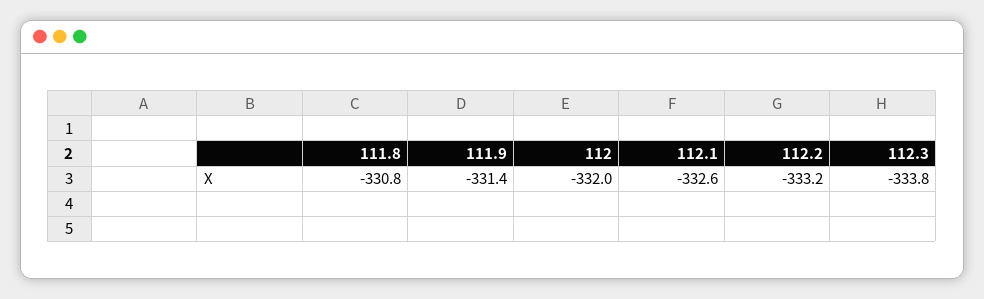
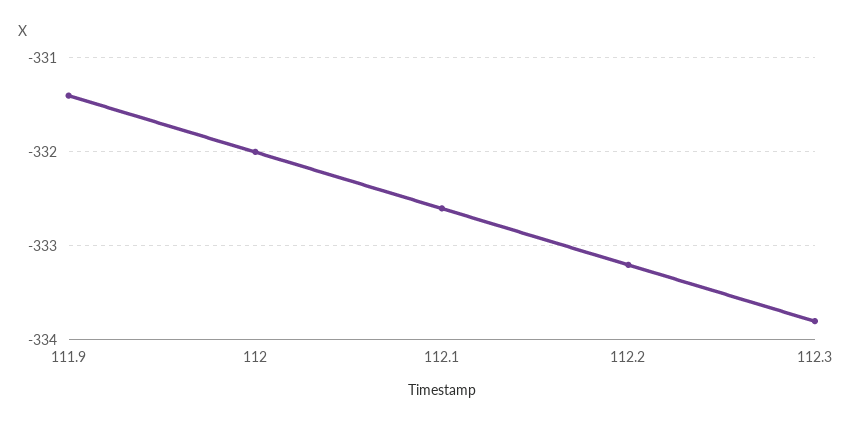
  {
-   "111.8": -330.8,
    "111.9": -331.4,
    "112": -332,
    "112.1": -332.6,
    "112.2": -333.2,
    "112.3": -333.8
  }

